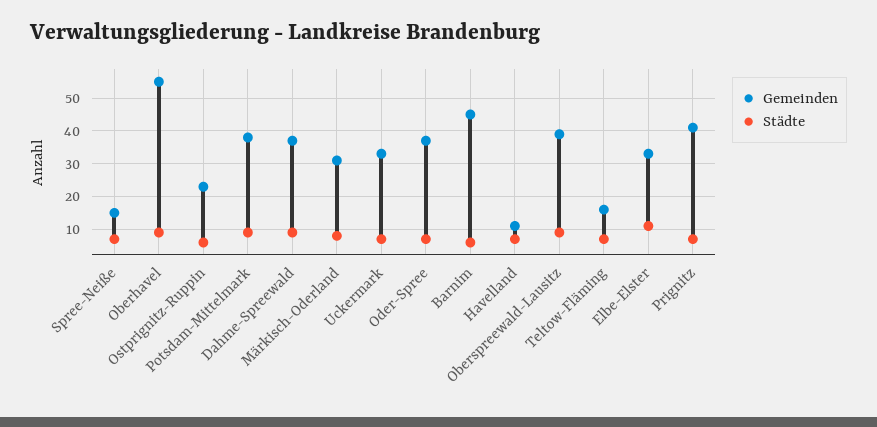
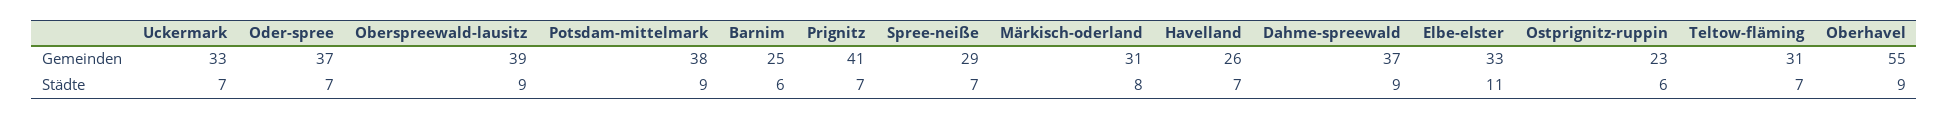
  {
    "Gemeinden": {
-     "Spree-Neiße": 15,
+     "Spree-Neiße": 29,
      "Oberhavel": 55,
      "Ostprignitz-Ruppin": 23,
      "Potsdam-Mittelmark": 38,
      "Dahme-Spreewald": 37,
      "Märkisch-Oderland": 31,
      "Uckermark": 33,
      "Oder-Spree": 37,
-     "Barnim": 45,
+     "Barnim": 25,
-     "Havelland": 10,
+     "Havelland": 26,
      "Oberspreewald-Lausitz": 39,
-     "Teltow-Fläming": 15,
+     "Teltow-Fläming": 31,
      "Elbe-Elster": 33,
      "Prignitz": 41
    },
    "Städte": {
      "Spree-Neiße": 7,
      "Oberhavel": 9,
      "Ostprignitz-Ruppin": 6,
      "Potsdam-Mittelmark": 9,
      "Dahme-Spreewald": 9,
      "Märkisch-Oderland": 8,
      "Uckermark": 7,
      "Oder-Spree": 7,
      "Barnim": 6,
      "Havelland": 7,
      "Oberspreewald-Lausitz": 9,
      "Teltow-Fläming": 7,
      "Elbe-Elster": 11,
      "Prignitz": 7
    }
  }

